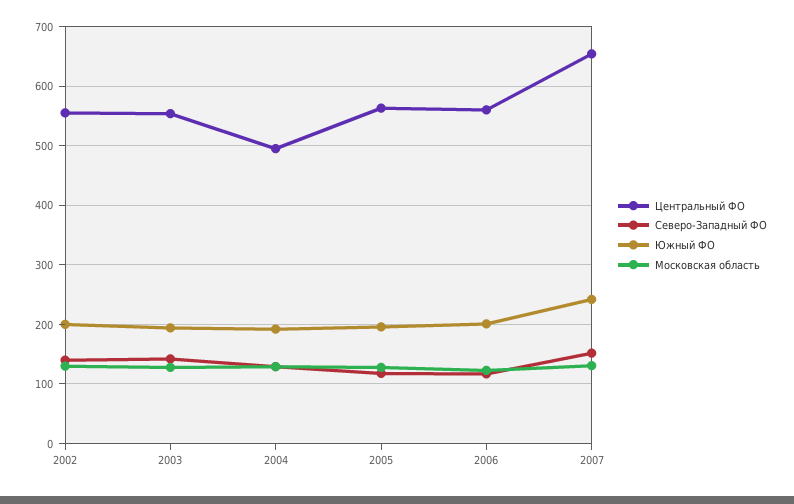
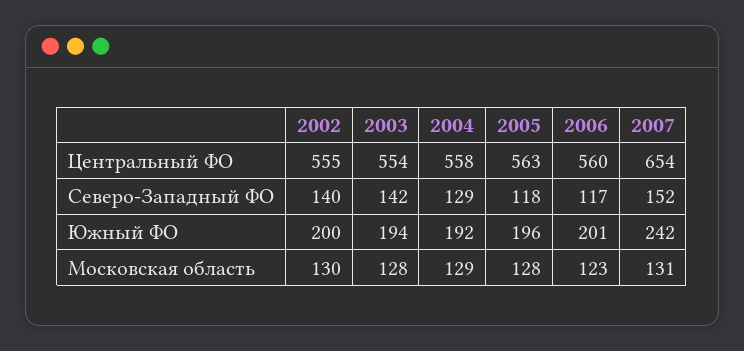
  {
    "Центральный ФО": {
      "2002": 555,
      "2003": 554,
-     "2004": 500,
+     "2004": 558,
      "2005": 563,
      "2006": 560,
      "2007": 654
    },
    "Северо-Западный ФО": {
      "2002": 140,
      "2003": 142,
      "2004": 129,
      "2005": 118,
      "2006": 117,
      "2007": 152
    },
    "Южный ФО": {
      "2002": 200,
      "2003": 194,
      "2004": 192,
      "2005": 196,
      "2006": 201,
      "2007": 242
    },
    "Московская область": {
      "2002": 130,
      "2003": 128,
      "2004": 129,
      "2005": 128,
      "2006": 123,
      "2007": 131
    }
  }

